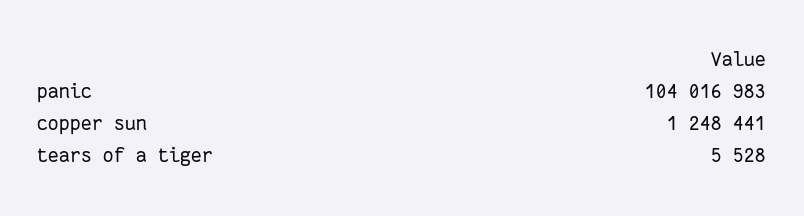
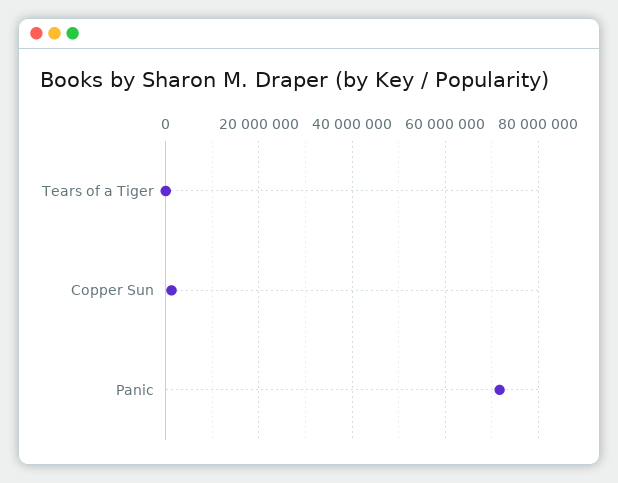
  {
-   "panic": 104016983,
+   "panic": 72000000,
    "copper sun": 1248441,
    "tears of a tiger": 5528
  }

